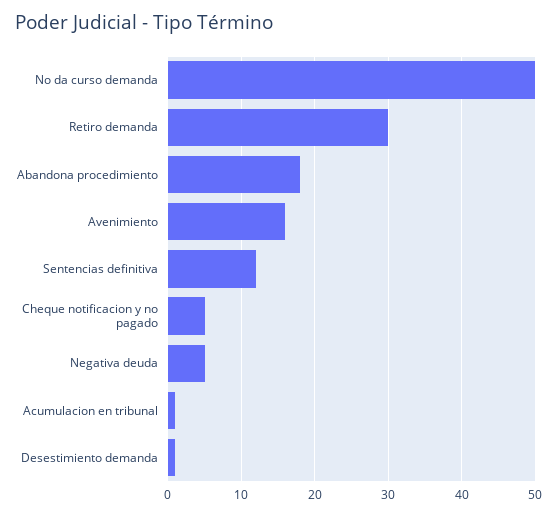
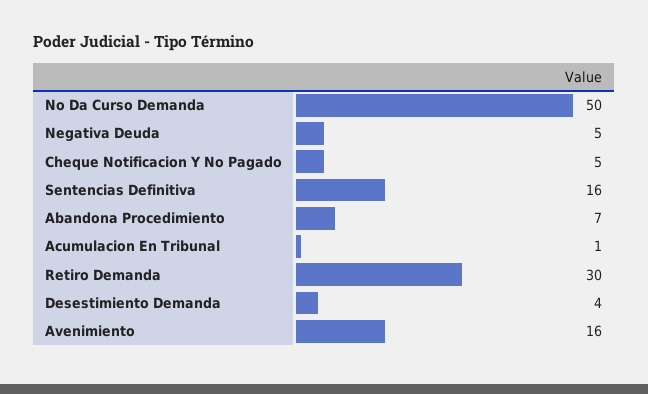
  {
    "No da curso demanda": 50,
    "Retiro demanda": 30,
-   "Abandona procedimiento": 18,
+   "Abandona procedimiento": 7,
    "Avenimiento": 16,
-   "Sentencias definitiva": 12,
+   "Sentencias definitiva": 16,
    "Cheque notificacion y no pagado": 5,
    "Negativa deuda": 5,
    "Acumulacion en tribunal": 1,
-   "Desestimiento demanda": 1
+   "Desestimiento demanda": 4
  }

